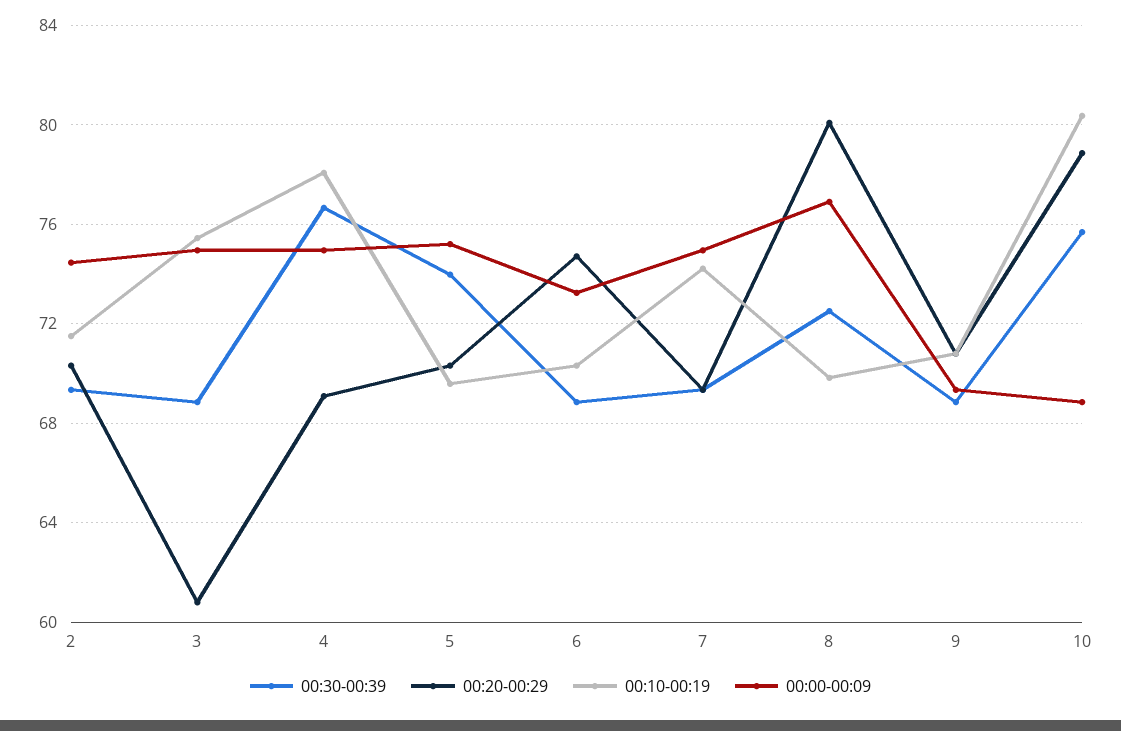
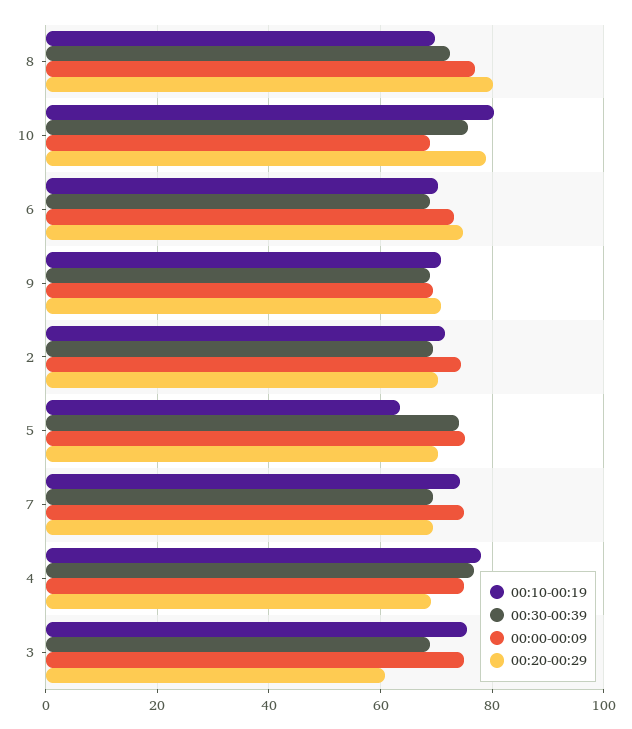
  {
    "00:30-00:39": {
      "2": 69.5,
      "3": 69,
      "4": 76.5,
      "5": 74,
      "6": 69,
      "7": 69.5,
      "8": 72.5,
      "9": 69,
      "10": 75.5
    },
    "00:20-00:29": {
      "2": 70.5,
      "3": 61,
      "4": 69,
      "5": 70.5,
      "6": 74.5,
      "7": 69.5,
      "8": 80,
      "9": 71,
      "10": 79
    },
    "00:10-00:19": {
      "2": 71.5,
      "3": 75.5,
      "4": 78,
-     "5": 69.5,
+     "5": 64,
      "6": 70.5,
      "7": 74,
      "8": 70,
      "9": 71,
      "10": 80.5
    },
    "00:00-00:09": {
      "2": 74.5,
      "3": 75,
      "4": 75,
      "5": 75,
      "6": 73,
      "7": 75,
      "8": 77,
      "9": 69.5,
      "10": 69
    }
  }

